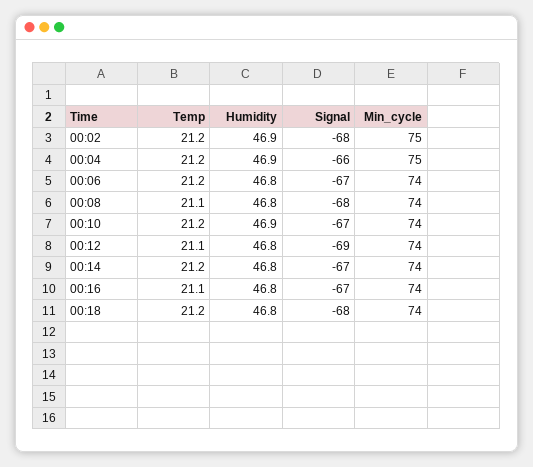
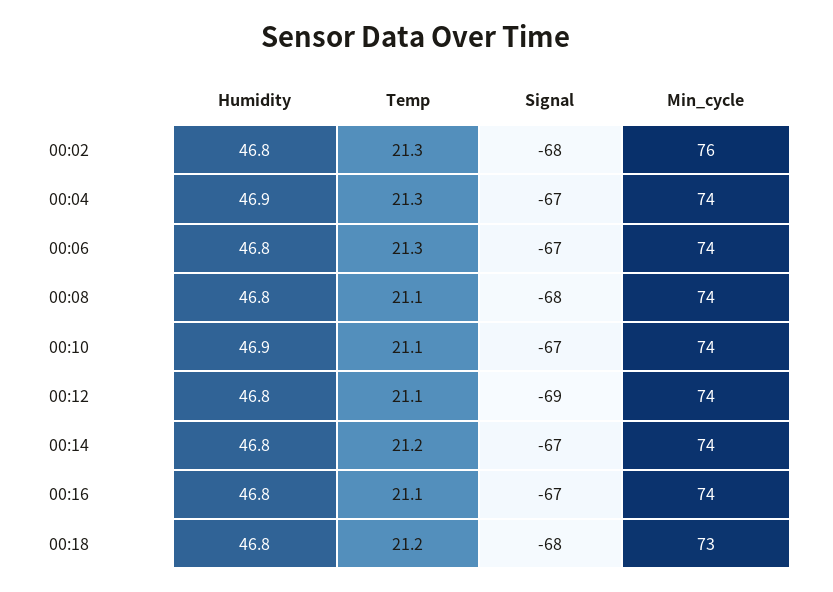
  {
    "Temp": {
-     "00:02": 21.2,
+     "00:02": 21.3,
-     "00:04": 21.2,
+     "00:04": 21.3,
-     "00:06": 21.2,
+     "00:06": 21.3,
      "00:08": 21.1,
-     "00:10": 21.2,
+     "00:10": 21.1,
      "00:12": 21.1,
      "00:14": 21.2,
      "00:16": 21.1,
      "00:18": 21.2
    },
    "Humidity": {
-     "00:02": 46.9,
+     "00:02": 46.8,
      "00:04": 46.9,
      "00:06": 46.8,
      "00:08": 46.8,
      "00:10": 46.9,
      "00:12": 46.8,
      "00:14": 46.8,
      "00:16": 46.8,
      "00:18": 46.8
    },
    "Signal": {
      "00:02": -68,
-     "00:04": -66,
+     "00:04": -67,
      "00:06": -67,
      "00:08": -68,
      "00:10": -67,
      "00:12": -69,
      "00:14": -67,
      "00:16": -67,
      "00:18": -68
    },
    "Min_cycle": {
-     "00:02": 75,
+     "00:02": 76,
-     "00:04": 75,
+     "00:04": 74,
      "00:06": 74,
      "00:08": 74,
      "00:10": 74,
      "00:12": 74,
      "00:14": 74,
      "00:16": 74,
-     "00:18": 74
+     "00:18": 73
    }
  }

